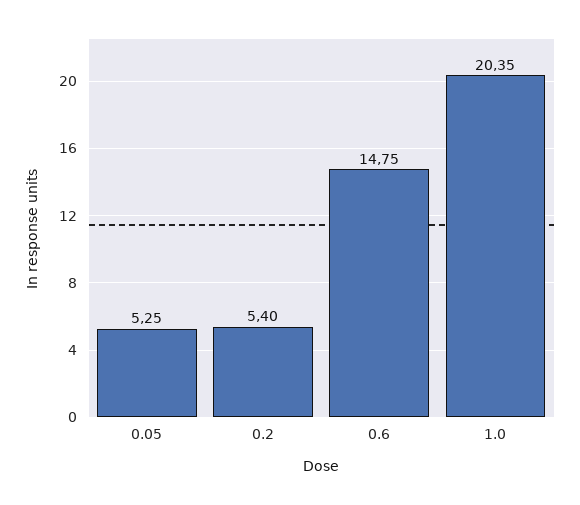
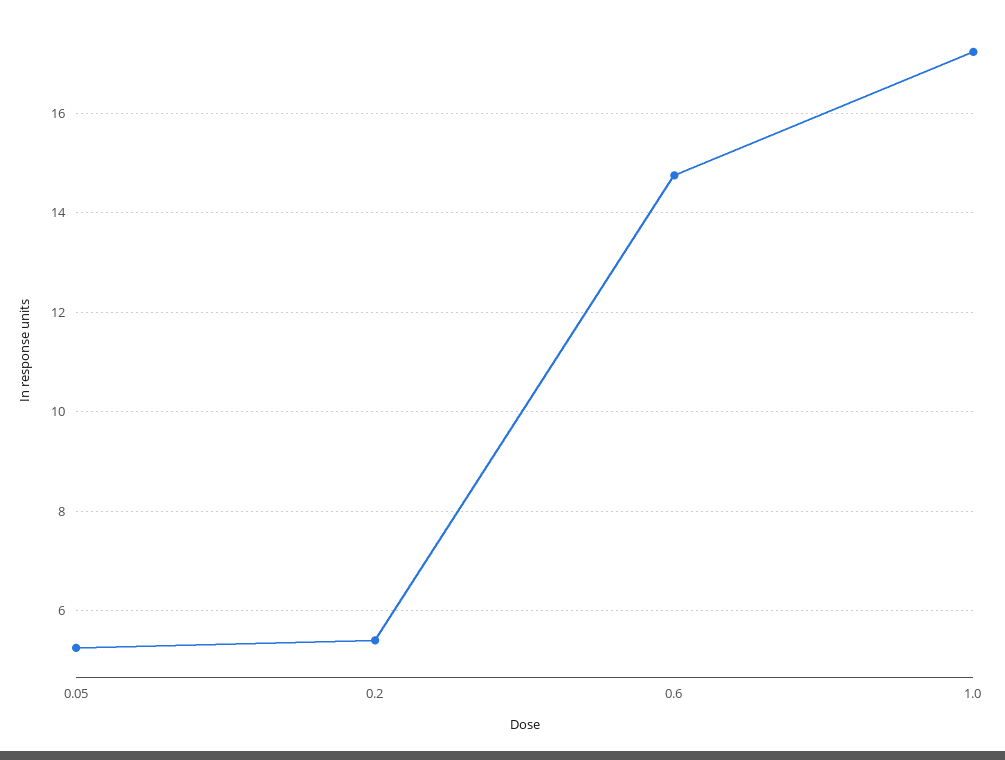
  {
    "0.05": 5.25,
    "0.2": 5.4,
    "0.6": 14.75,
-   "1.0": 20.35
+   "1.0": 17.2
  }

